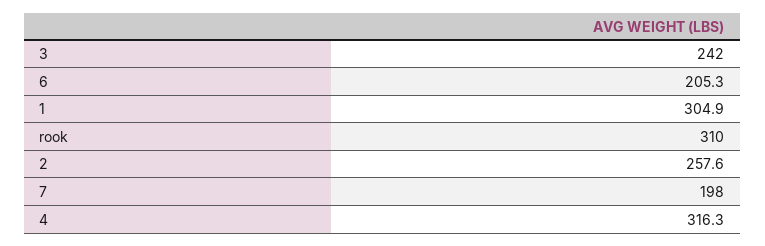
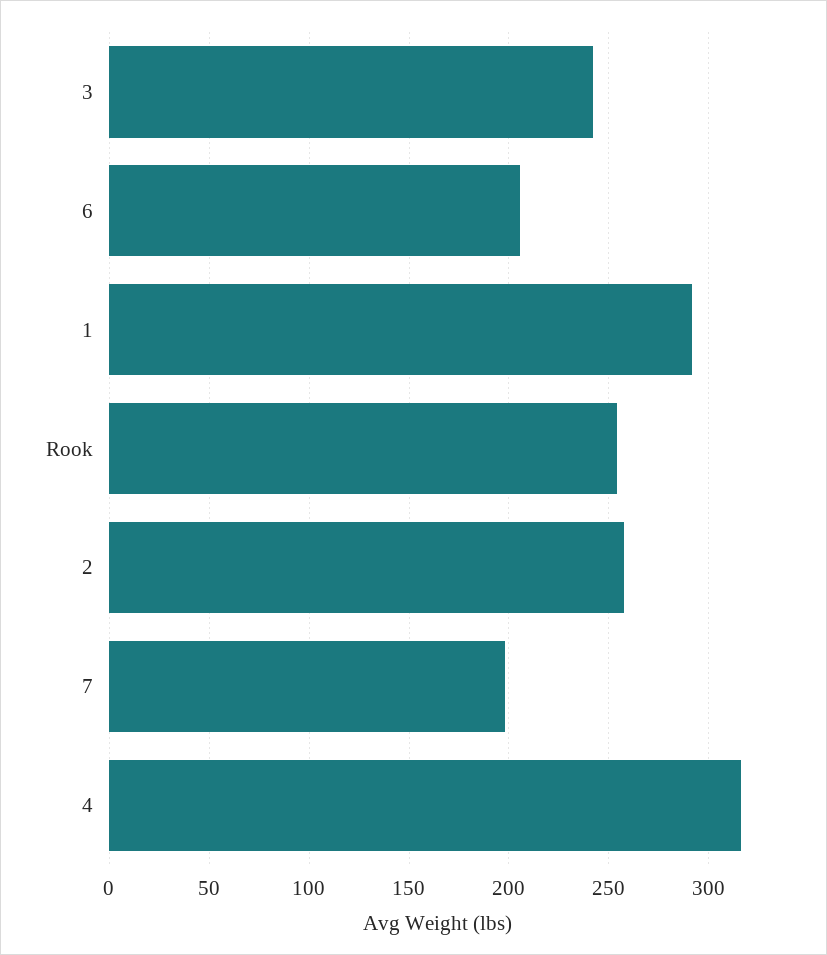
  {
    "3": 242,
    "6": 205.3,
-   "1": 304.9,
+   "1": 290,
-   "rook": 310,
+   "rook": 255,
    "2": 257.6,
    "7": 198,
    "4": 316.3
  }

